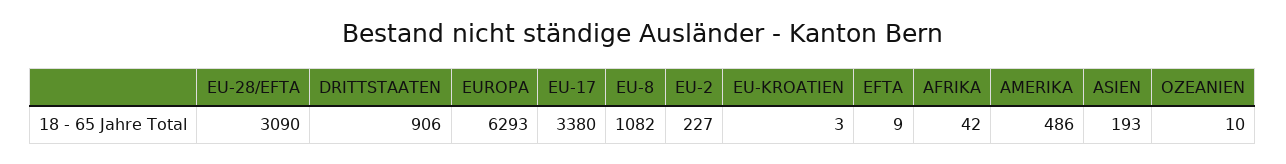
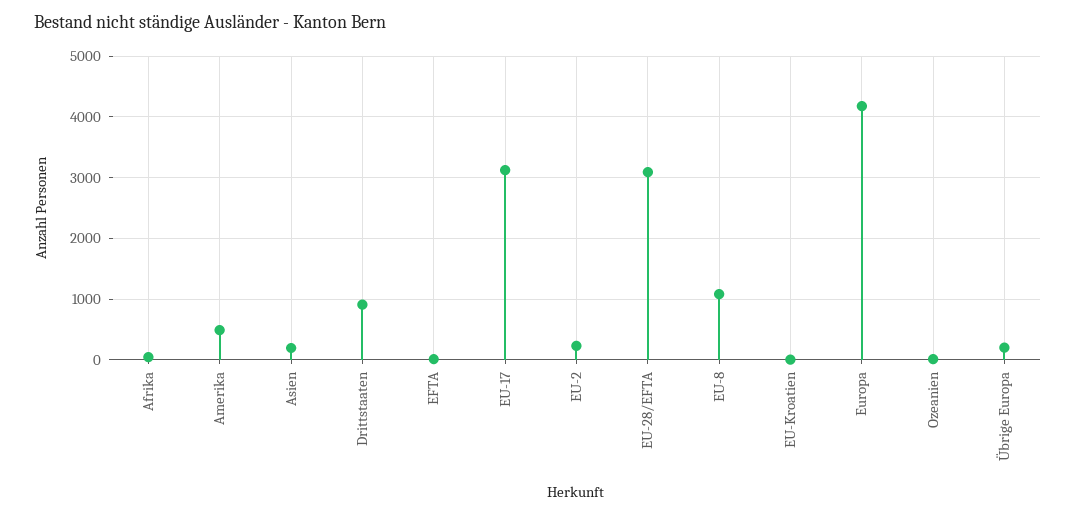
  {
    "EU-28/EFTA": 3090,
    "DRITTSTAATEN": 906,
-   "EUROPA": 6293,
+   "EUROPA": 4200,
-   "EU-17": 3380,
+   "EU-17": 3100,
    "EU-8": 1082,
    "EU-2": 227,
    "EU-KROATIEN": 3,
    "EFTA": 9,
    "AFRIKA": 42,
    "AMERIKA": 486,
    "ASIEN": 193,
-   "OZEANIEN": 10
+   "OZEANIEN": 10,
+   "Übrige Europa": 200
  }

